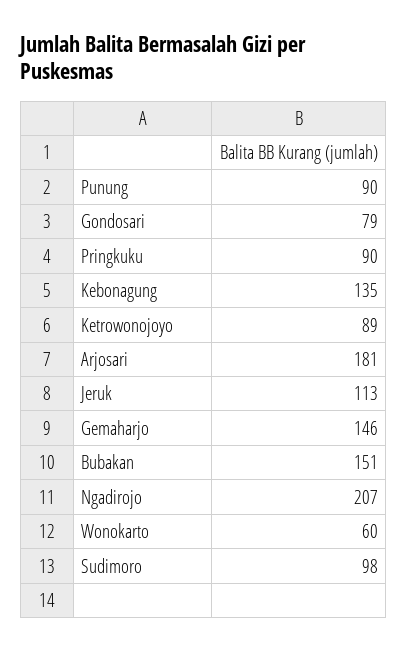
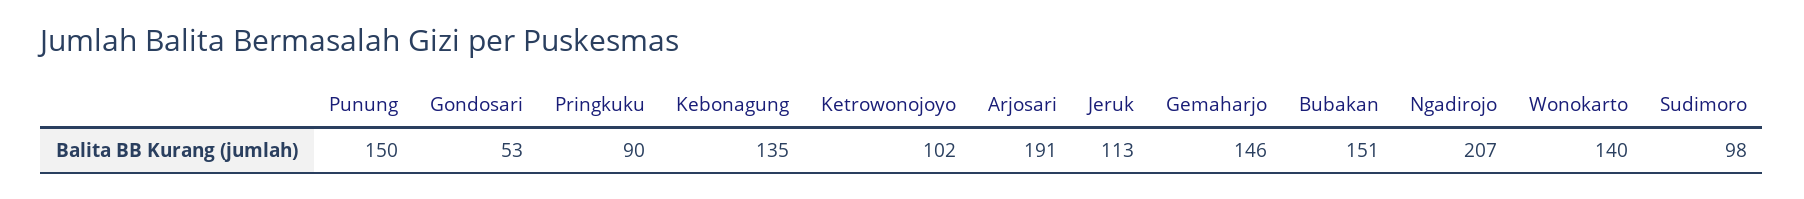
  {
-   "Punung": 90,
+   "Punung": 150,
-   "Gondosari": 79,
+   "Gondosari": 53,
    "Pringkuku": 90,
    "Kebonagung": 135,
-   "Ketrowonojoyo": 89,
+   "Ketrowonojoyo": 102,
-   "Arjosari": 181,
+   "Arjosari": 191,
    "Jeruk": 113,
    "Gemaharjo": 146,
    "Bubakan": 151,
    "Ngadirojo": 207,
-   "Wonokarto": 60,
+   "Wonokarto": 140,
    "Sudimoro": 98
  }

